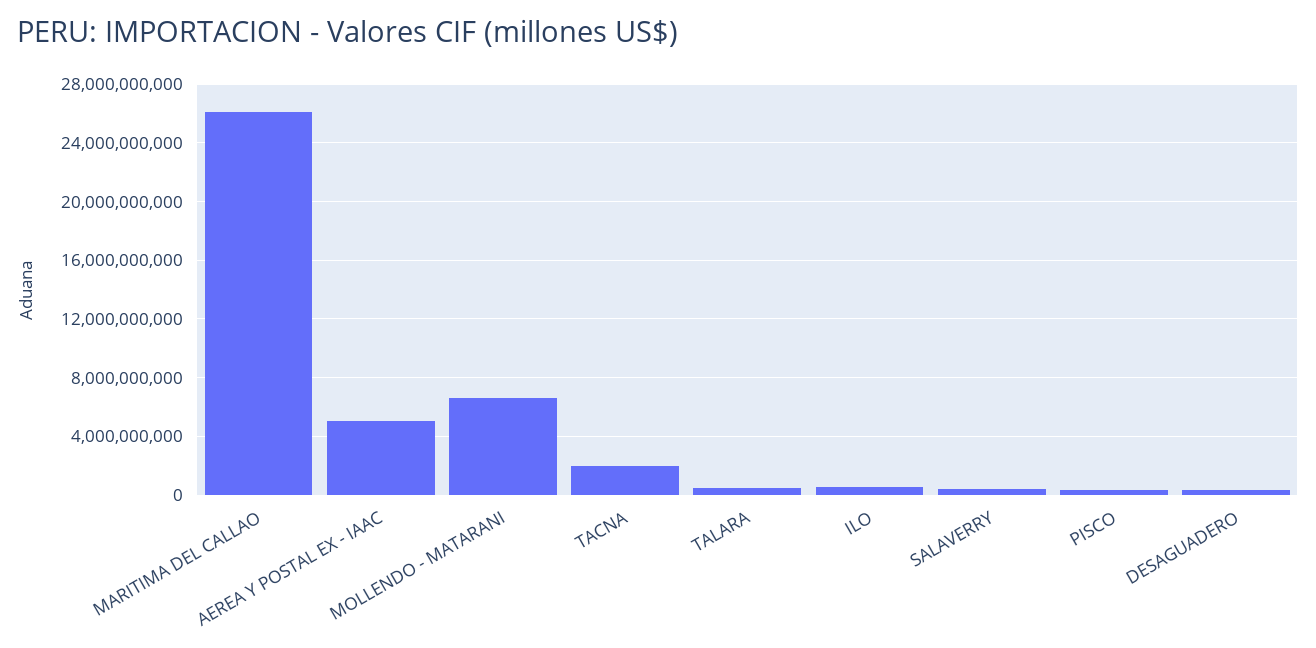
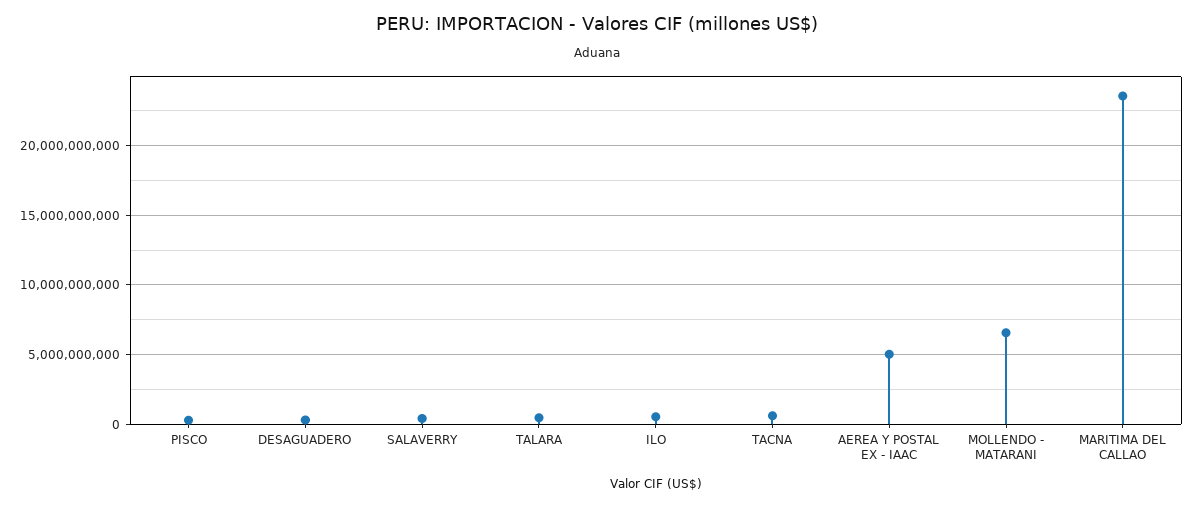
  {
-   "MARITIMA DEL CALLAO": 26000000000,
+   "MARITIMA DEL CALLAO": 23500000000,
    "AEREA Y POSTAL EX - IAAC": 5000000000,
    "MOLLENDO - MATARANI": 6500000000,
-   "TACNA": 2000000000,
+   "TACNA": 500000000,
    "TALARA": 500000000,
    "ILO": 500000000,
    "SALAVERRY": 500000000,
    "PISCO": 500000000,
    "DESAGUADERO": 500000000
  }

